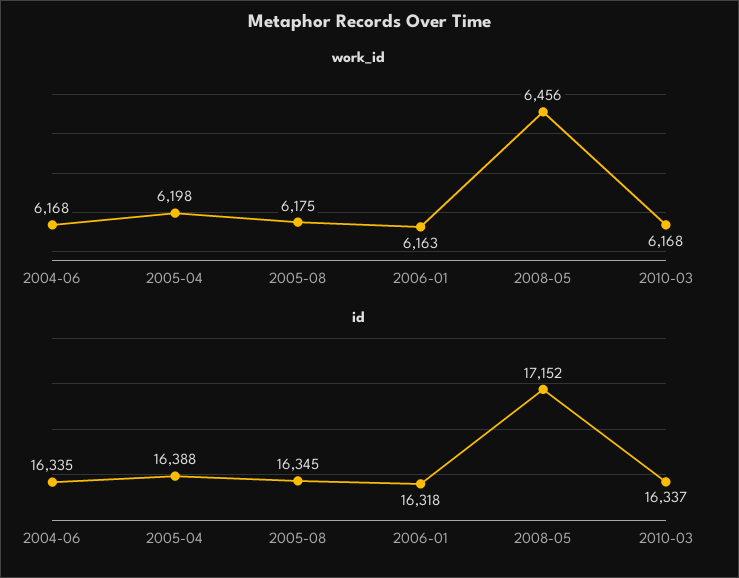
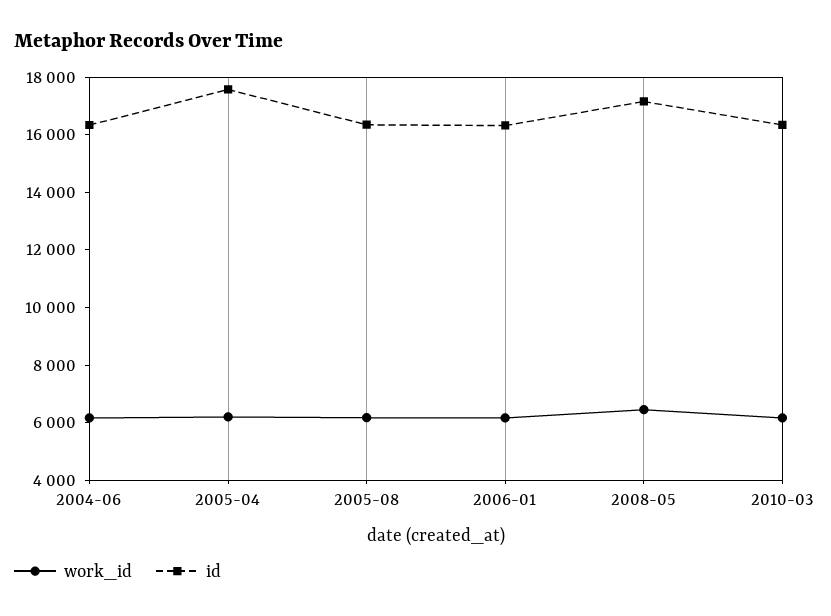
  {
    "work_id": {
      "2004-06": 6168,
      "2005-04": 6198,
      "2005-08": 6175,
      "2006-01": 6163,
      "2008-05": 6456,
      "2010-03": 6168
    },
    "id": {
      "2004-06": 16335,
-     "2005-04": 16388,
+     "2005-04": 17500,
      "2005-08": 16345,
      "2006-01": 16318,
      "2008-05": 17152,
      "2010-03": 16337
    }
  }

